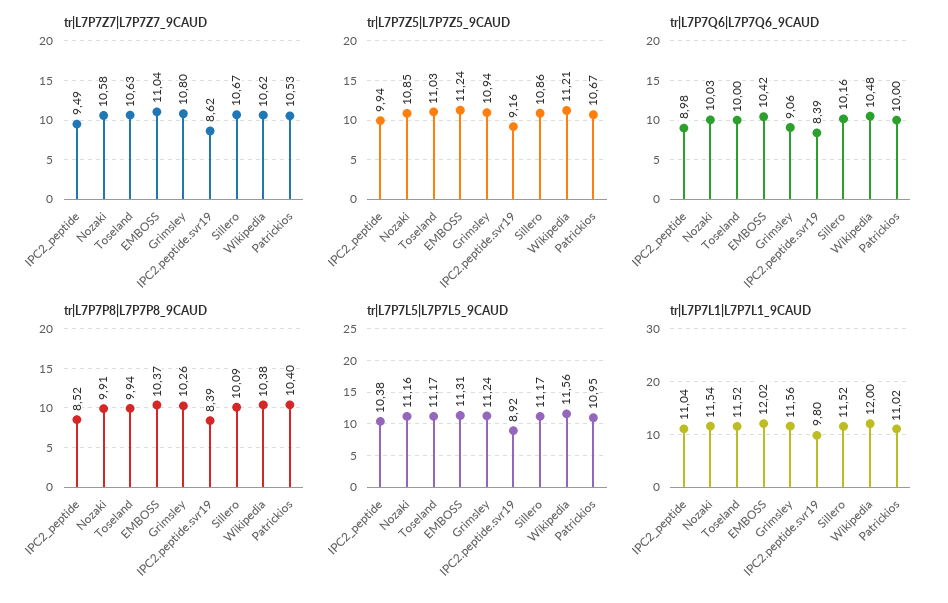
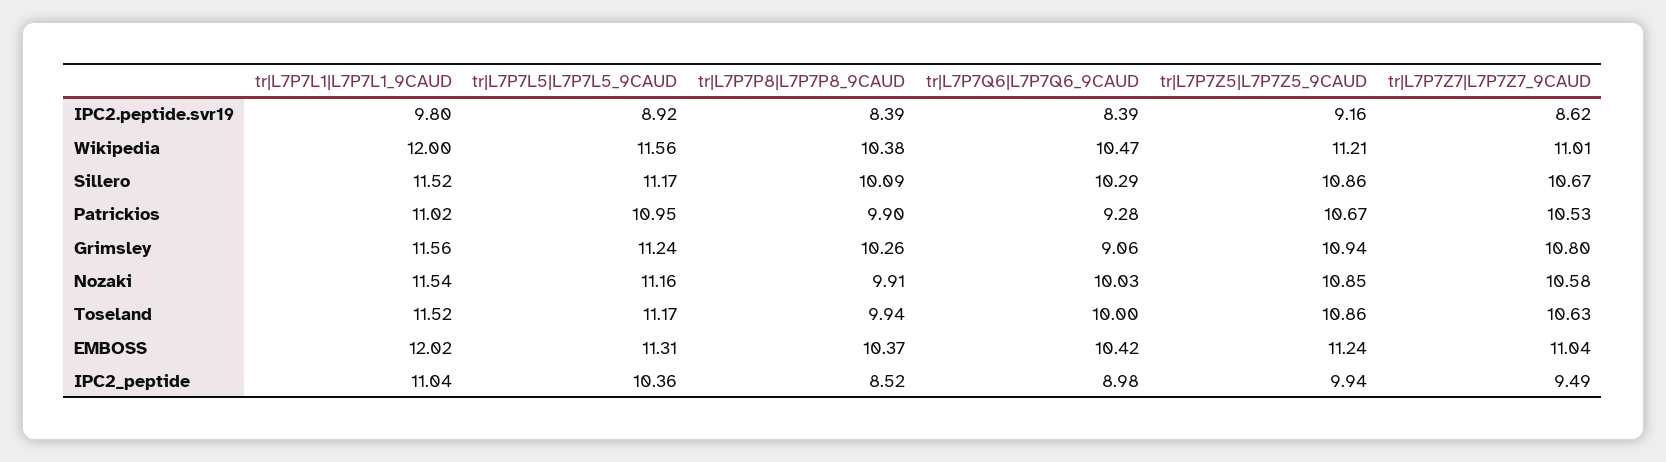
  {
    "tr|L7P7Z7|L7P7Z7_9CAUD": {
      "IPC2_peptide": 9.49,
      "Nozaki": 10.58,
      "Toseland": 10.63,
      "EMBOSS": 11.04,
      "Grimsley": 10.8,
      "IPC2.peptide.svr19": 8.62,
      "Sillero": 10.67,
-     "Wikipedia": 10.62,
+     "Wikipedia": 11.01,
      "Patrickios": 10.53
    },
    "tr|L7P7Z5|L7P7Z5_9CAUD": {
      "IPC2_peptide": 9.94,
      "Nozaki": 10.85,
-     "Toseland": 11.03,
+     "Toseland": 10.86,
      "EMBOSS": 11.24,
      "Grimsley": 10.94,
      "IPC2.peptide.svr19": 9.16,
      "Sillero": 10.86,
      "Wikipedia": 11.21,
      "Patrickios": 10.67
    },
    "tr|L7P7Q6|L7P7Q6_9CAUD": {
      "IPC2_peptide": 8.98,
      "Nozaki": 10.03,
      "Toseland": 10,
      "EMBOSS": 10.42,
      "Grimsley": 9.06,
      "IPC2.peptide.svr19": 8.39,
-     "Sillero": 10.16,
+     "Sillero": 10.29,
-     "Wikipedia": 10.48,
+     "Wikipedia": 10.47,
-     "Patrickios": 10
+     "Patrickios": 9.28
    },
    "tr|L7P7P8|L7P7P8_9CAUD": {
      "IPC2_peptide": 8.52,
      "Nozaki": 9.91,
      "Toseland": 9.94,
      "EMBOSS": 10.37,
      "Grimsley": 10.26,
      "IPC2.peptide.svr19": 8.39,
      "Sillero": 10.09,
      "Wikipedia": 10.38,
-     "Patrickios": 10.4
+     "Patrickios": 9.9
    },
    "tr|L7P7L5|L7P7L5_9CAUD": {
-     "IPC2_peptide": 10.38,
+     "IPC2_peptide": 10.36,
      "Nozaki": 11.16,
      "Toseland": 11.17,
      "EMBOSS": 11.31,
      "Grimsley": 11.24,
      "IPC2.peptide.svr19": 8.92,
      "Sillero": 11.17,
      "Wikipedia": 11.56,
      "Patrickios": 10.95
    },
    "tr|L7P7L1|L7P7L1_9CAUD": {
      "IPC2_peptide": 11.04,
      "Nozaki": 11.54,
      "Toseland": 11.52,
      "EMBOSS": 12.02,
      "Grimsley": 11.56,
      "IPC2.peptide.svr19": 9.8,
      "Sillero": 11.52,
      "Wikipedia": 12,
      "Patrickios": 11.02
    }
  }

